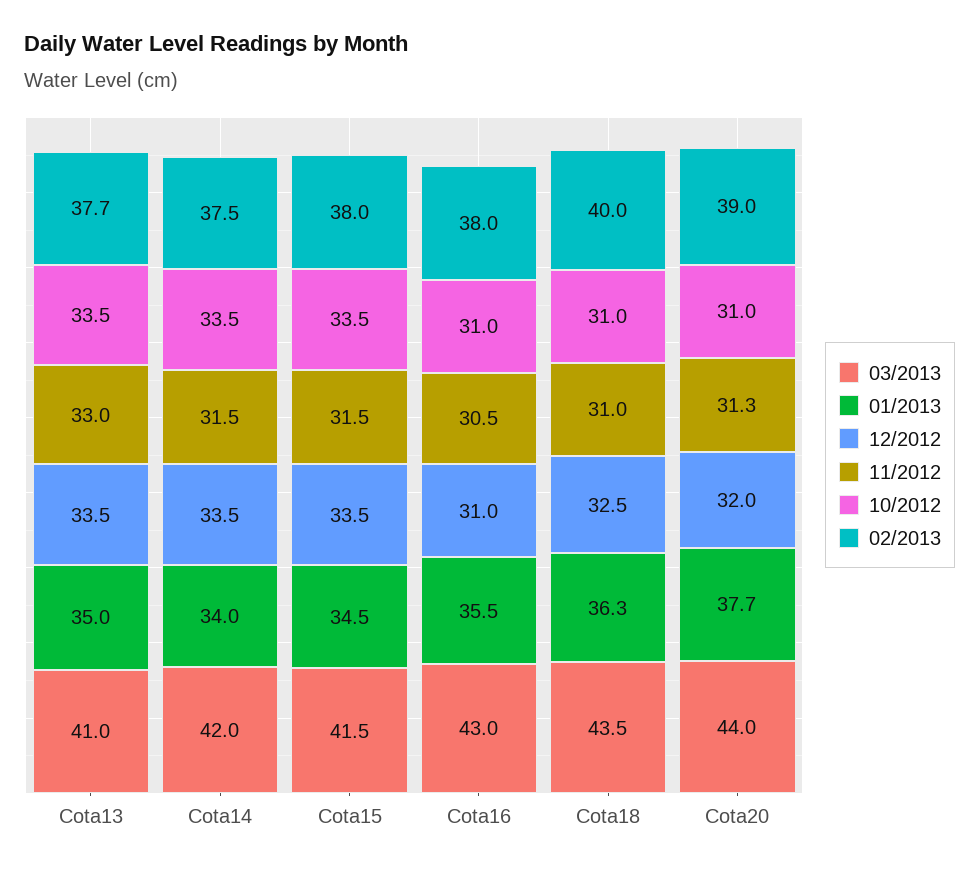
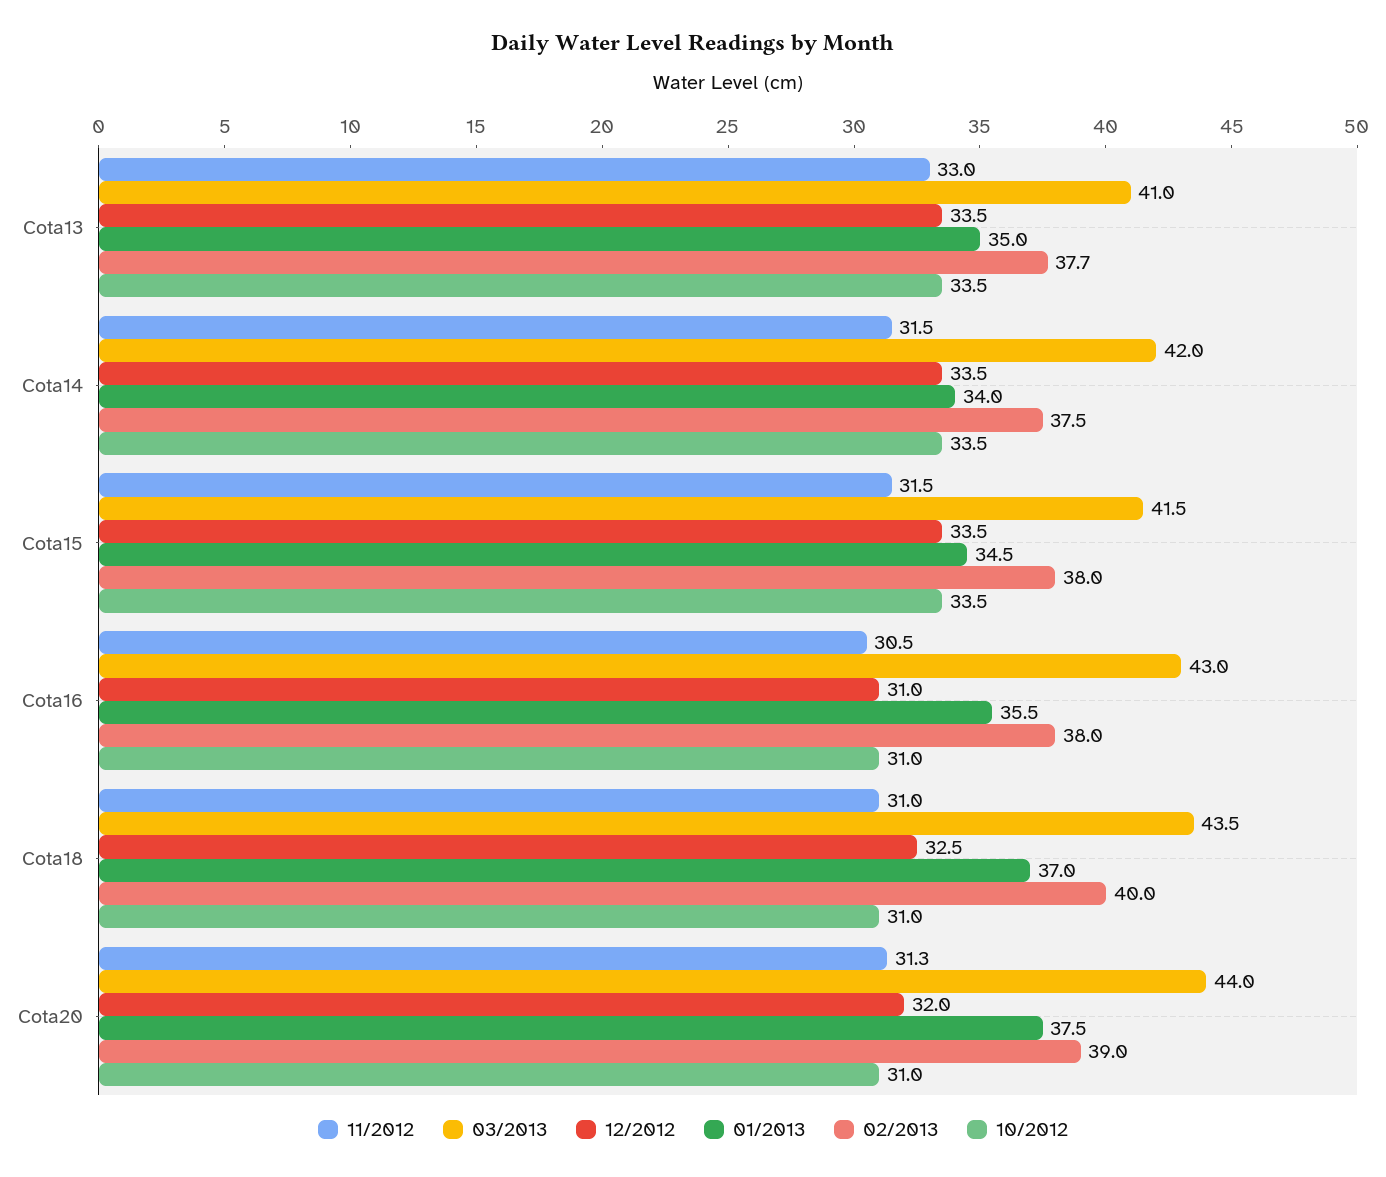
  {
    "03/2013": {
      "Cota13": 41,
      "Cota14": 42,
      "Cota15": 41.5,
      "Cota16": 43,
      "Cota18": 43.5,
      "Cota20": 44
    },
    "01/2013": {
      "Cota13": 35,
      "Cota14": 34,
      "Cota15": 34.5,
      "Cota16": 35.5,
-     "Cota18": 36.3,
+     "Cota18": 37,
-     "Cota20": 37.7
+     "Cota20": 37.5
    },
    "12/2012": {
      "Cota13": 33.5,
      "Cota14": 33.5,
      "Cota15": 33.5,
      "Cota16": 31,
      "Cota18": 32.5,
      "Cota20": 32
    },
    "11/2012": {
      "Cota13": 33,
      "Cota14": 31.5,
      "Cota15": 31.5,
      "Cota16": 30.5,
      "Cota18": 31,
      "Cota20": 31.3
    },
    "10/2012": {
      "Cota13": 33.5,
      "Cota14": 33.5,
      "Cota15": 33.5,
      "Cota16": 31,
      "Cota18": 31,
      "Cota20": 31
    },
    "02/2013": {
      "Cota13": 37.7,
      "Cota14": 37.5,
      "Cota15": 38,
      "Cota16": 38,
      "Cota18": 40,
      "Cota20": 39
    }
  }

